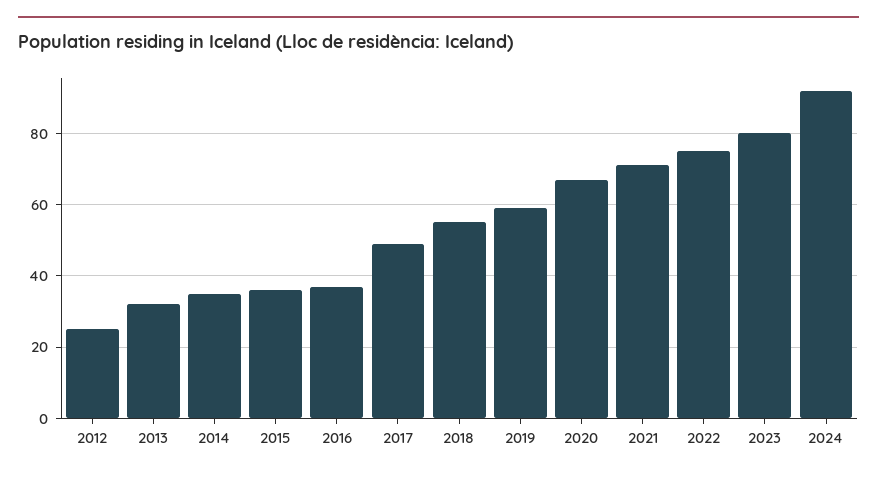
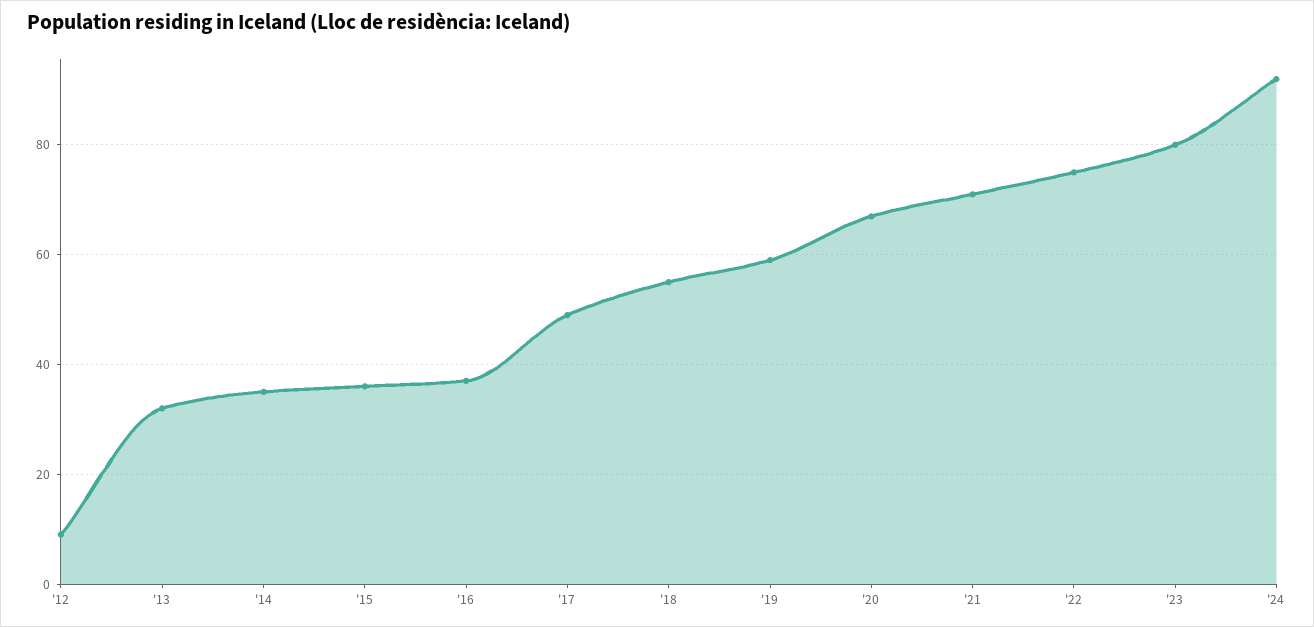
  {
-   "2012": 25,
+   "2012": 10,
    "2013": 30,
    "2014": 35,
    "2015": 35,
    "2016": 35,
    "2017": 50,
    "2018": 55,
    "2019": 60,
    "2020": 65,
    "2021": 70,
    "2022": 75,
    "2023": 80,
    "2024": 90
  }

